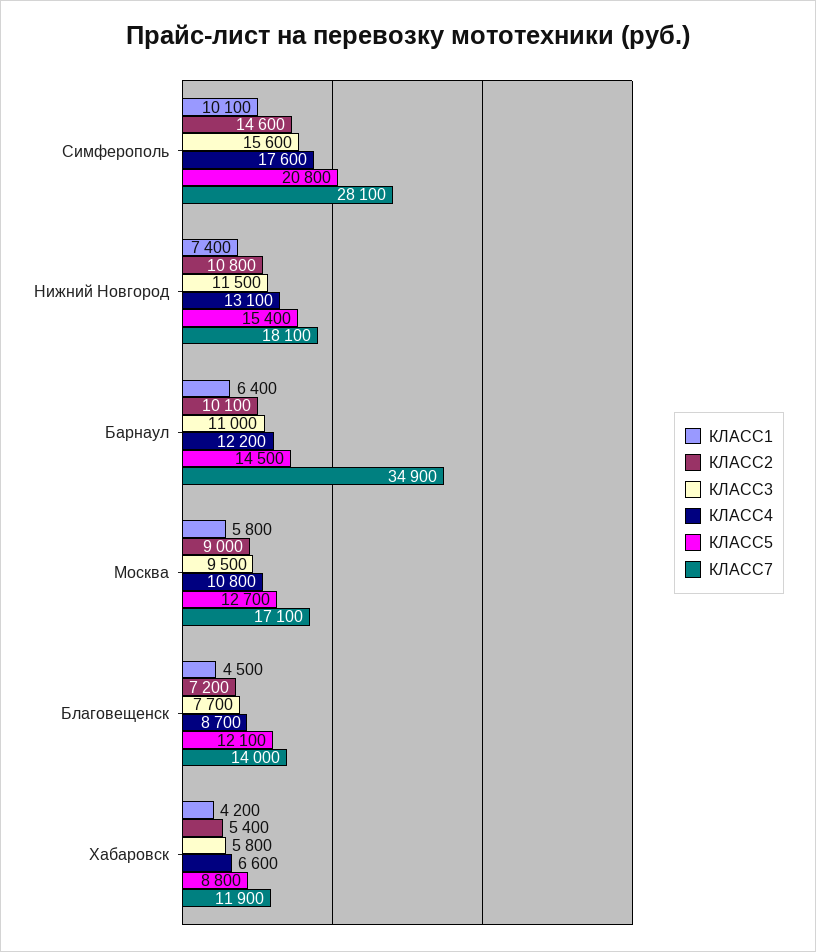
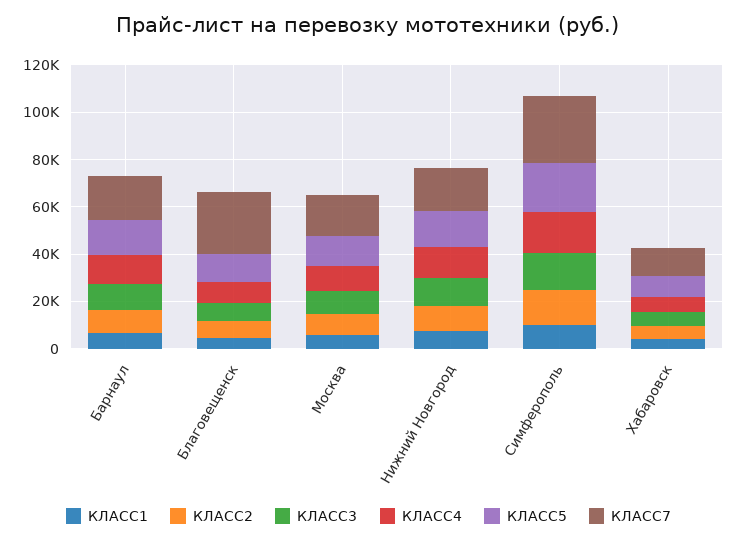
  {
    "КЛАСС1": {
      "Симферополь": 10100,
      "Нижний Новгород": 7400,
      "Барнаул": 6400,
      "Москва": 5800,
      "Благовещенск": 4500,
      "Хабаровск": 4200
    },
    "КЛАСС2": {
      "Симферополь": 14600,
      "Нижний Новгород": 10800,
      "Барнаул": 10100,
      "Москва": 9000,
      "Благовещенск": 7200,
      "Хабаровск": 5400
    },
    "КЛАСС3": {
      "Симферополь": 15600,
      "Нижний Новгород": 11500,
      "Барнаул": 11000,
      "Москва": 9500,
      "Благовещенск": 7700,
      "Хабаровск": 5800
    },
    "КЛАСС4": {
      "Симферополь": 17600,
      "Нижний Новгород": 13100,
      "Барнаул": 12200,
      "Москва": 10800,
      "Благовещенск": 8700,
      "Хабаровск": 6600
    },
    "КЛАСС5": {
      "Симферополь": 20800,
      "Нижний Новгород": 15400,
      "Барнаул": 14500,
      "Москва": 12700,
      "Благовещенск": 12100,
      "Хабаровск": 8800
    },
    "КЛАСС7": {
      "Симферополь": 28100,
      "Нижний Новгород": 18100,
-     "Барнаул": 34900,
+     "Барнаул": 20000,
      "Москва": 17100,
-     "Благовещенск": 14000,
+     "Благовещенск": 25000,
      "Хабаровск": 11900
    }
  }

